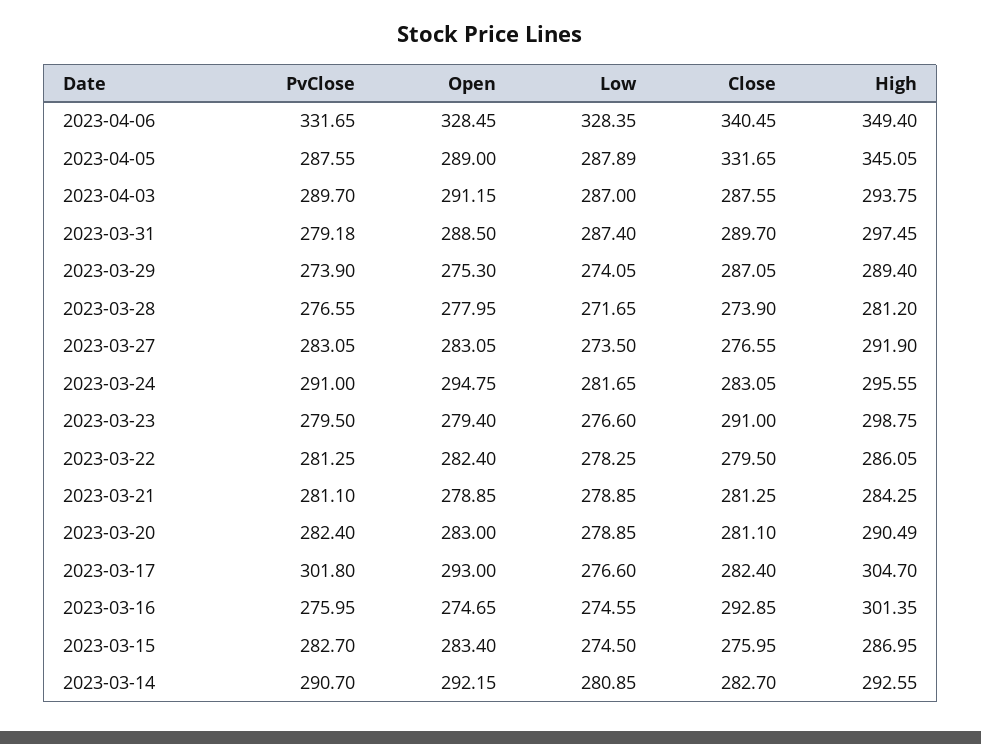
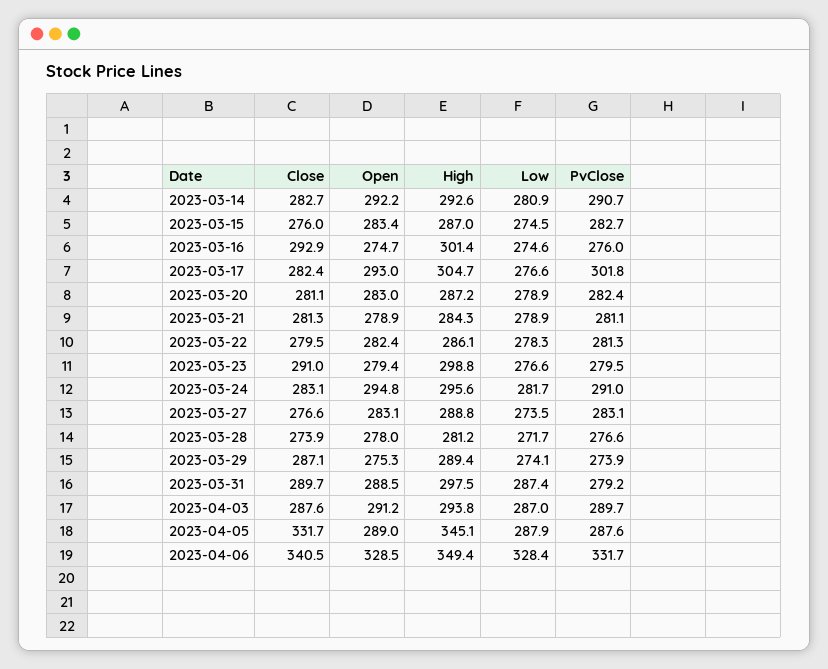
  {
    "PvClose": {
      "2023-04-06": 331.65,
      "2023-04-05": 287.55,
      "2023-04-03": 289.7,
      "2023-03-31": 279.18,
      "2023-03-29": 273.9,
      "2023-03-28": 276.55,
      "2023-03-27": 283.05,
      "2023-03-24": 291,
      "2023-03-23": 279.5,
      "2023-03-22": 281.25,
      "2023-03-21": 281.1,
      "2023-03-20": 282.4,
      "2023-03-17": 301.8,
      "2023-03-16": 275.95,
      "2023-03-15": 282.7,
      "2023-03-14": 290.7
    },
    "Open": {
      "2023-04-06": 328.45,
      "2023-04-05": 289,
      "2023-04-03": 291.15,
      "2023-03-31": 288.5,
      "2023-03-29": 275.3,
      "2023-03-28": 277.95,
      "2023-03-27": 283.05,
      "2023-03-24": 294.75,
      "2023-03-23": 279.4,
      "2023-03-22": 282.4,
      "2023-03-21": 278.85,
      "2023-03-20": 283,
      "2023-03-17": 293,
      "2023-03-16": 274.65,
      "2023-03-15": 283.4,
      "2023-03-14": 292.15
    },
    "Low": {
      "2023-04-06": 328.35,
      "2023-04-05": 287.89,
      "2023-04-03": 287,
      "2023-03-31": 287.4,
      "2023-03-29": 274.05,
      "2023-03-28": 271.65,
      "2023-03-27": 273.5,
      "2023-03-24": 281.65,
      "2023-03-23": 276.6,
      "2023-03-22": 278.25,
      "2023-03-21": 278.85,
      "2023-03-20": 278.85,
      "2023-03-17": 276.6,
      "2023-03-16": 274.55,
      "2023-03-15": 274.5,
      "2023-03-14": 280.85
    },
    "Close": {
      "2023-04-06": 340.45,
      "2023-04-05": 331.65,
      "2023-04-03": 287.55,
      "2023-03-31": 289.7,
      "2023-03-29": 287.05,
      "2023-03-28": 273.9,
      "2023-03-27": 276.55,
      "2023-03-24": 283.05,
      "2023-03-23": 291,
      "2023-03-22": 279.5,
      "2023-03-21": 281.25,
      "2023-03-20": 281.1,
      "2023-03-17": 282.4,
      "2023-03-16": 292.85,
      "2023-03-15": 275.95,
      "2023-03-14": 282.7
    },
    "High": {
      "2023-04-06": 349.4,
      "2023-04-05": 345.05,
      "2023-04-03": 293.75,
      "2023-03-31": 297.45,
      "2023-03-29": 289.4,
      "2023-03-28": 281.2,
-     "2023-03-27": 291.9,
+     "2023-03-27": 288.8,
      "2023-03-24": 295.55,
      "2023-03-23": 298.75,
      "2023-03-22": 286.05,
      "2023-03-21": 284.25,
-     "2023-03-20": 290.49,
+     "2023-03-20": 287.2,
      "2023-03-17": 304.7,
      "2023-03-16": 301.35,
      "2023-03-15": 286.95,
      "2023-03-14": 292.55
    }
  }

